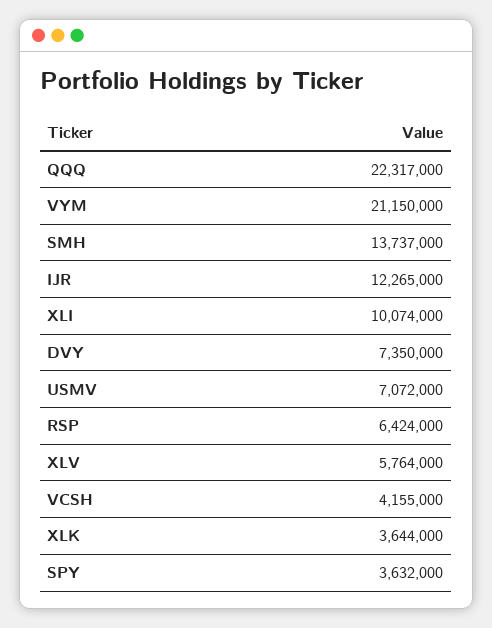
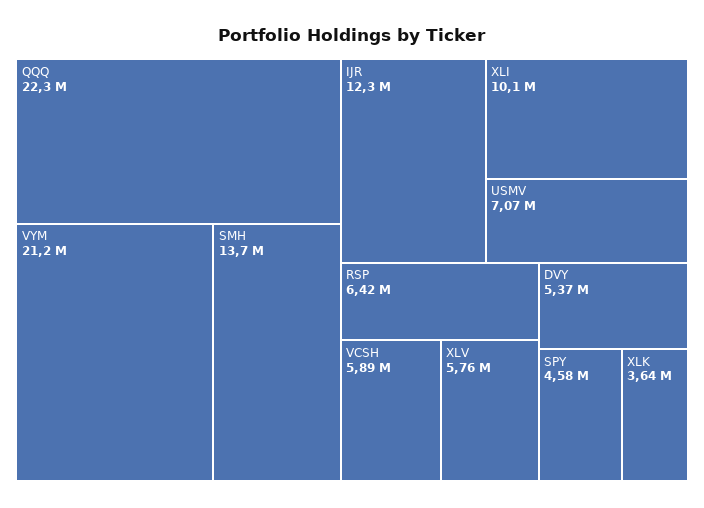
  {
    "QQQ": 22317000,
    "VYM": 21150000,
    "SMH": 13737000,
    "IJR": 12265000,
    "XLI": 10074000,
-   "DVY": 7350000,
+   "DVY": 5370000,
    "USMV": 7072000,
    "RSP": 6424000,
    "XLV": 5764000,
-   "VCSH": 4155000,
+   "VCSH": 5890000,
    "XLK": 3644000,
-   "SPY": 3632000
+   "SPY": 4580000
  }

